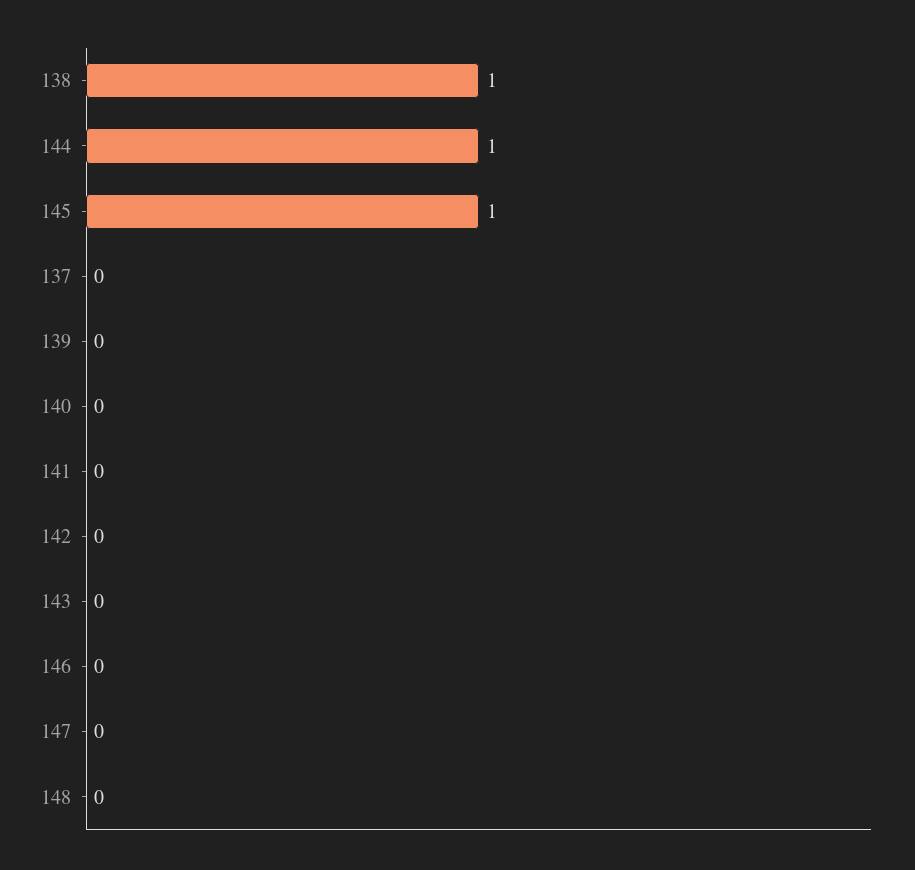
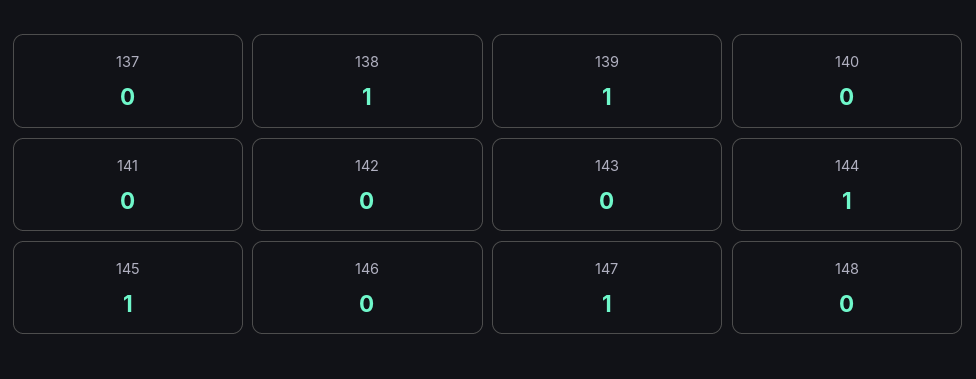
  {
    "138": 1,
    "144": 1,
    "145": 1,
    "137": 0,
-   "139": 0,
+   "139": 1,
    "140": 0,
    "141": 0,
    "142": 0,
    "143": 0,
    "146": 0,
-   "147": 0,
+   "147": 1,
    "148": 0
  }

